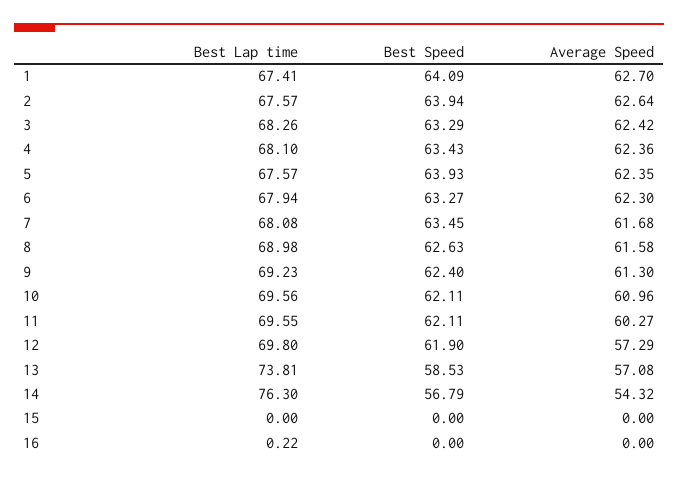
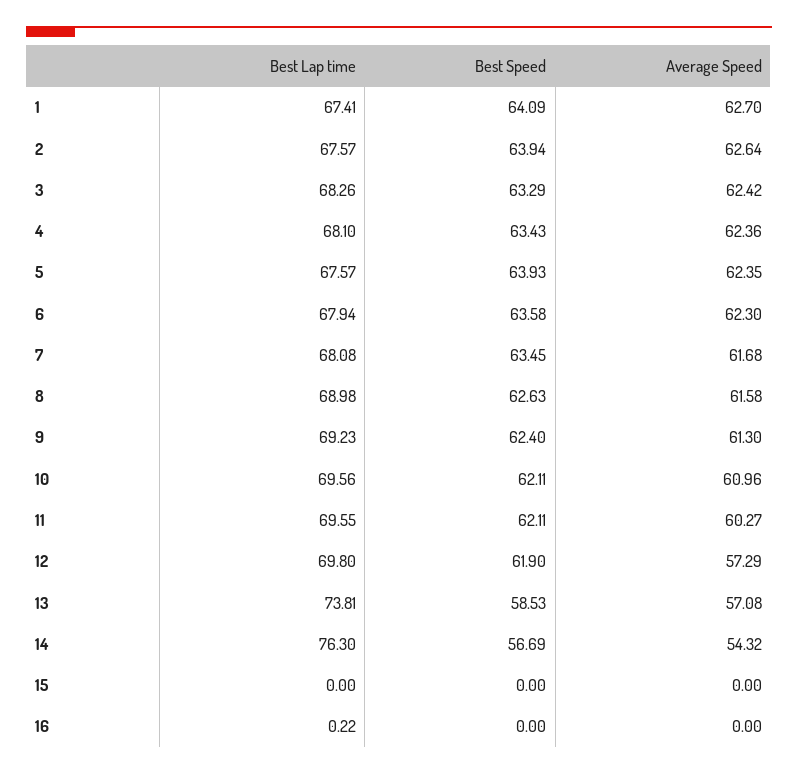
  {
    "Best Lap time": {
      "1": 67.41,
      "2": 67.57,
      "3": 68.26,
      "4": 68.1,
      "5": 67.57,
      "6": 67.94,
      "7": 68.08,
      "8": 68.98,
      "9": 69.23,
      "10": 69.56,
      "11": 69.55,
      "12": 69.8,
      "13": 73.81,
      "14": 76.3,
      "15": 0,
      "16": 0.22
    },
    "Best Speed": {
      "1": 64.09,
      "2": 63.94,
      "3": 63.29,
      "4": 63.43,
      "5": 63.93,
-     "6": 63.27,
+     "6": 63.58,
      "7": 63.45,
      "8": 62.63,
      "9": 62.4,
      "10": 62.11,
      "11": 62.11,
      "12": 61.9,
      "13": 58.53,
-     "14": 56.79,
+     "14": 56.69,
      "15": 0,
      "16": 0
    },
    "Average Speed": {
      "1": 62.7,
      "2": 62.64,
      "3": 62.42,
      "4": 62.36,
      "5": 62.35,
      "6": 62.3,
      "7": 61.68,
      "8": 61.58,
      "9": 61.3,
      "10": 60.96,
      "11": 60.27,
      "12": 57.29,
      "13": 57.08,
      "14": 54.32,
      "15": 0,
      "16": 0
    }
  }

